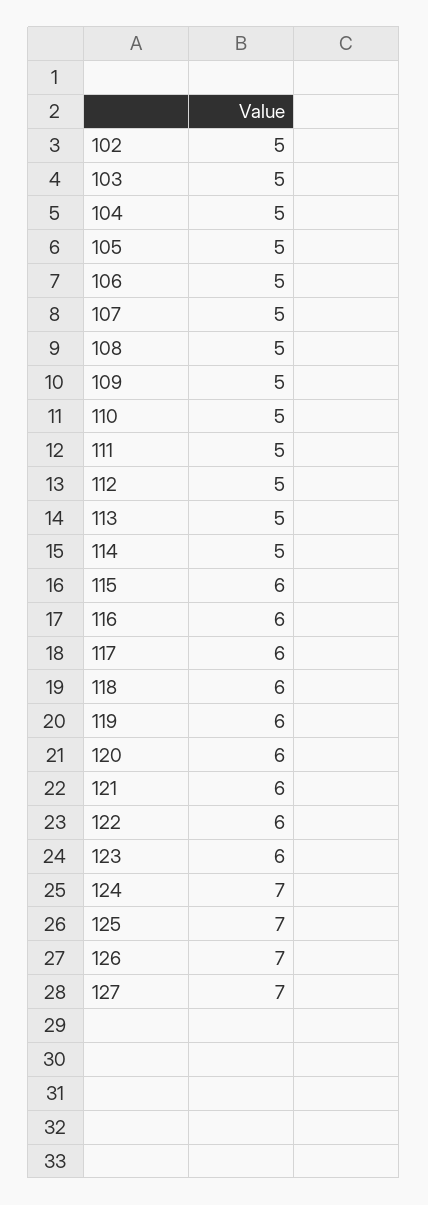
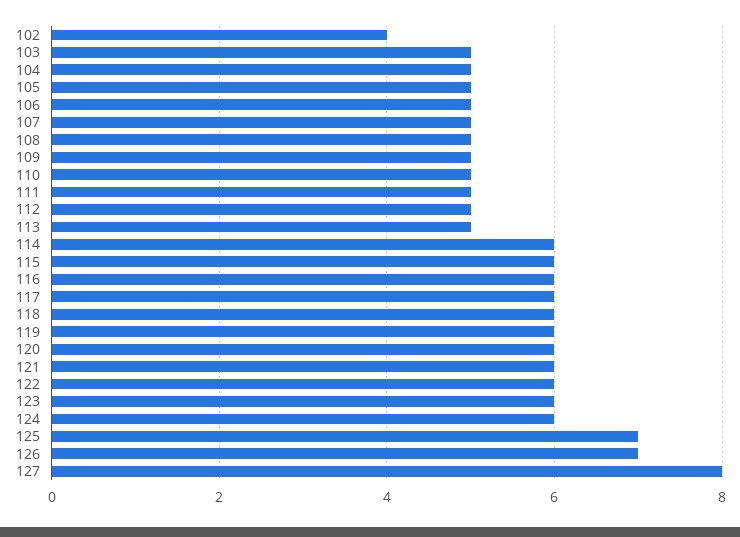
  {
-   "102": 5,
+   "102": 4,
    "103": 5,
    "104": 5,
    "105": 5,
    "106": 5,
    "107": 5,
    "108": 5,
    "109": 5,
    "110": 5,
    "111": 5,
    "112": 5,
    "113": 5,
-   "114": 5,
+   "114": 6,
    "115": 6,
    "116": 6,
    "117": 6,
    "118": 6,
    "119": 6,
    "120": 6,
    "121": 6,
    "122": 6,
    "123": 6,
-   "124": 7,
+   "124": 6,
    "125": 7,
    "126": 7,
-   "127": 7
+   "127": 8
  }

